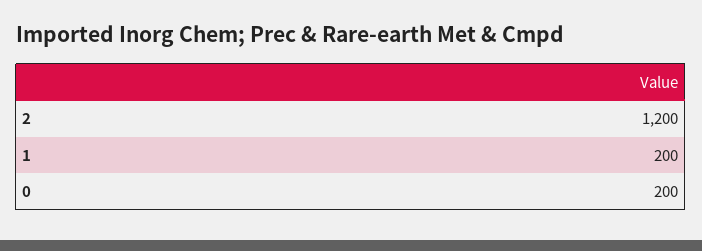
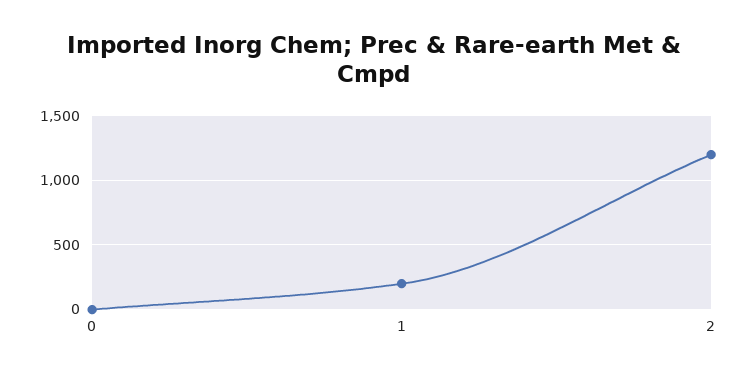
  {
    "2": 1200,
    "1": 200,
-   "0": 200
+   "0": 0
  }

